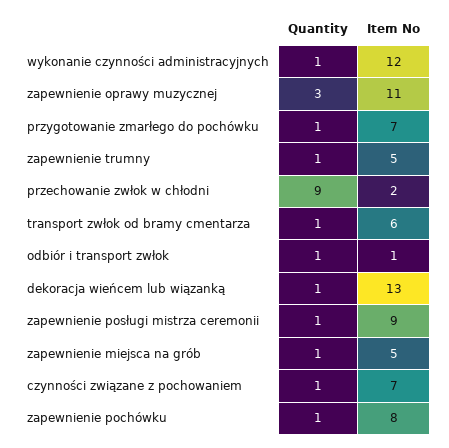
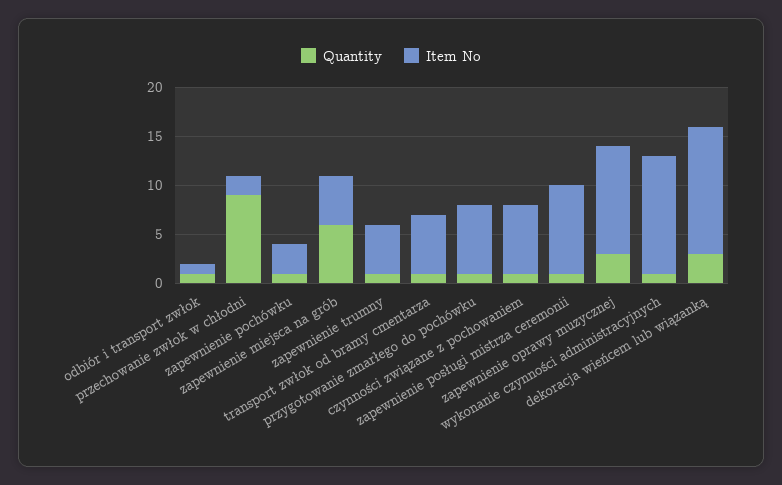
  {
    "Quantity": {
      "wykonanie czynności administracyjnych": 1,
      "zapewnienie oprawy muzycznej": 3,
      "przygotowanie zmarłego do pochówku": 1,
      "zapewnienie trumny": 1,
      "przechowanie zwłok w chłodni": 9,
      "transport zwłok od bramy cmentarza": 1,
      "odbiór i transport zwłok": 1,
-     "dekoracja wieńcem lub wiązanką": 1,
+     "dekoracja wieńcem lub wiązanką": 3,
      "zapewnienie posługi mistrza ceremonii": 1,
-     "zapewnienie miejsca na grób": 1,
+     "zapewnienie miejsca na grób": 6,
      "czynności związane z pochowaniem": 1,
      "zapewnienie pochówku": 1
    },
    "Item No": {
      "wykonanie czynności administracyjnych": 12,
      "zapewnienie oprawy muzycznej": 11,
      "przygotowanie zmarłego do pochówku": 7,
      "zapewnienie trumny": 5,
      "przechowanie zwłok w chłodni": 2,
      "transport zwłok od bramy cmentarza": 6,
      "odbiór i transport zwłok": 1,
      "dekoracja wieńcem lub wiązanką": 13,
      "zapewnienie posługi mistrza ceremonii": 9,
      "zapewnienie miejsca na grób": 5,
      "czynności związane z pochowaniem": 7,
-     "zapewnienie pochówku": 8
+     "zapewnienie pochówku": 3
    }
  }

